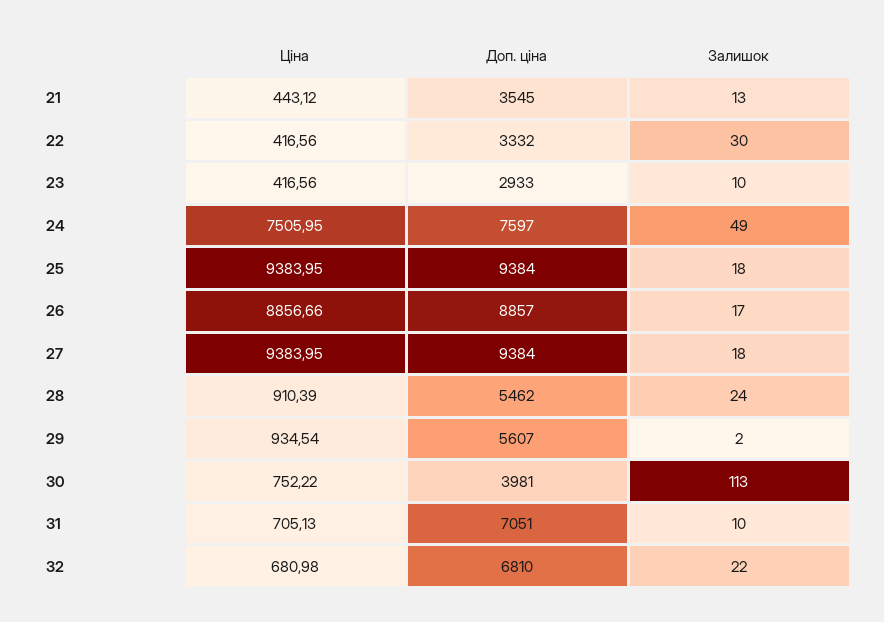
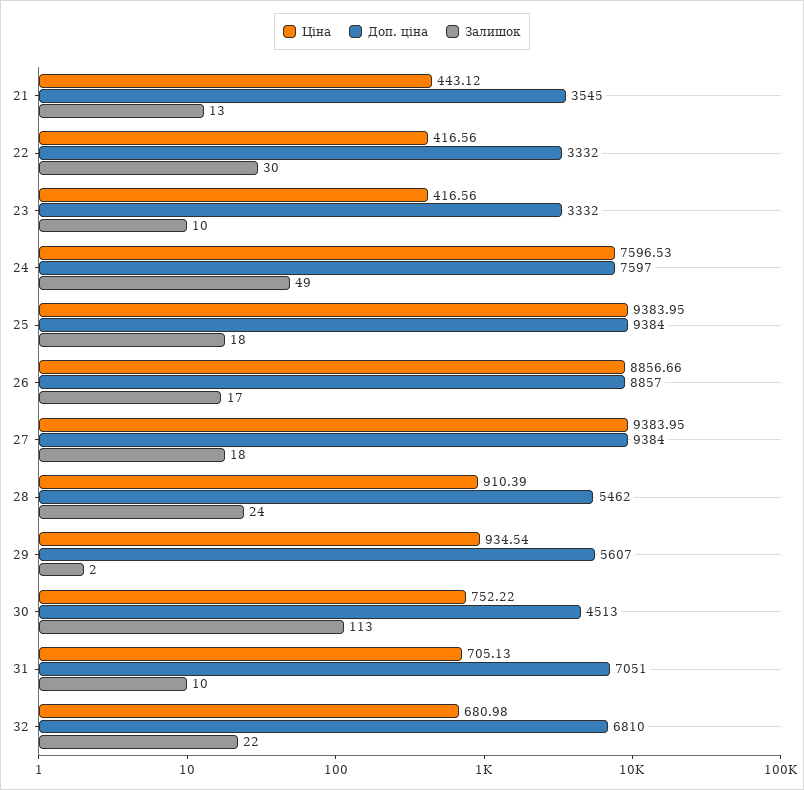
  {
    "Ціна": {
      "21": 443.12,
      "22": 416.56,
      "23": 416.56,
-     "24": 7505.95,
+     "24": 7596.53,
      "25": 9383.95,
      "26": 8856.66,
      "27": 9383.95,
      "28": 910.39,
      "29": 934.54,
      "30": 752.22,
      "31": 705.13,
      "32": 680.98
    },
    "Доп. ціна": {
      "21": 3545,
      "22": 3332,
-     "23": 2933,
+     "23": 3332,
      "24": 7597,
      "25": 9384,
      "26": 8857,
      "27": 9384,
      "28": 5462,
      "29": 5607,
-     "30": 3981,
+     "30": 4513,
      "31": 7051,
      "32": 6810
    },
    "Залишок": {
      "21": 13,
      "22": 30,
      "23": 10,
      "24": 49,
      "25": 18,
      "26": 17,
      "27": 18,
      "28": 24,
      "29": 2,
      "30": 113,
      "31": 10,
      "32": 22
    }
  }

